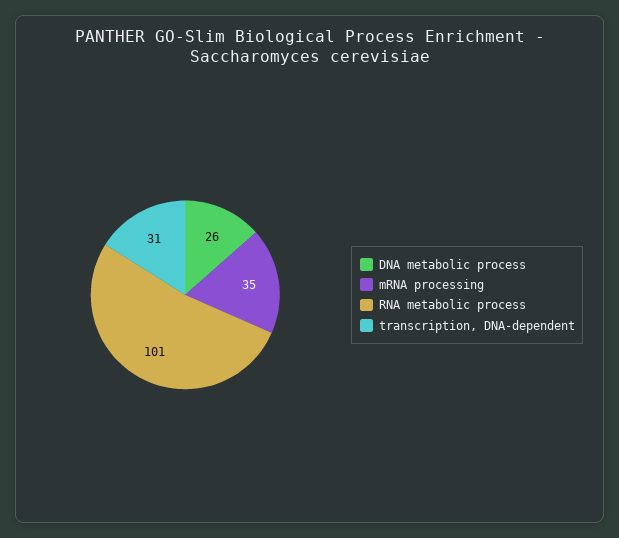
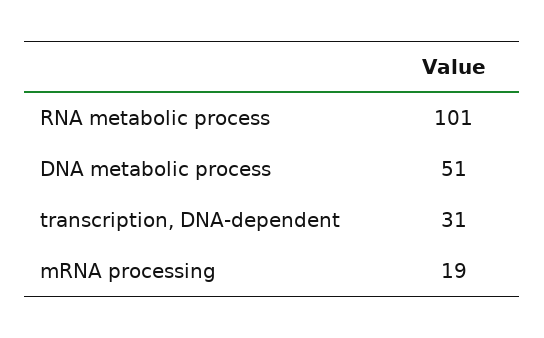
  {
-   "DNA metabolic process": 26,
+   "DNA metabolic process": 51,
-   "mRNA processing": 35,
+   "mRNA processing": 19,
    "RNA metabolic process": 101,
    "transcription, DNA-dependent": 31
  }

